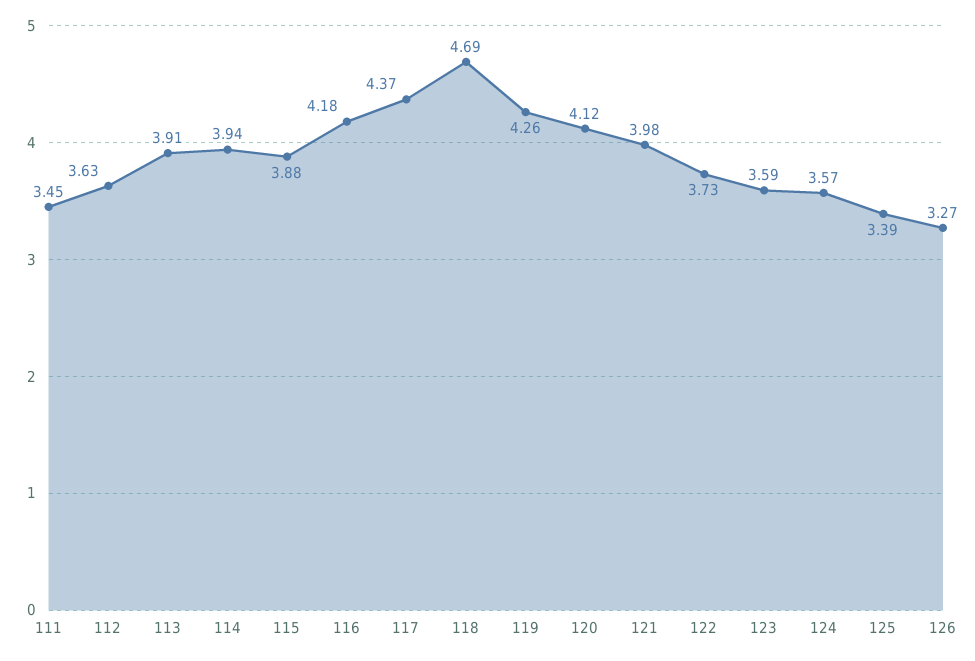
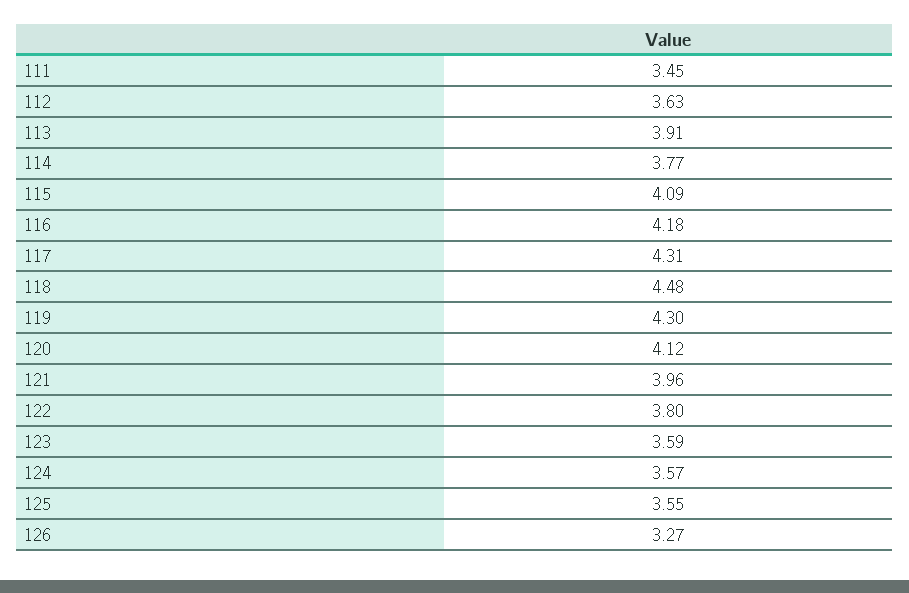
  {
    "111": 3.45,
    "112": 3.63,
    "113": 3.91,
-   "114": 3.94,
+   "114": 3.77,
-   "115": 3.88,
+   "115": 4.09,
    "116": 4.18,
-   "117": 4.37,
+   "117": 4.31,
-   "118": 4.69,
+   "118": 4.48,
-   "119": 4.26,
+   "119": 4.3,
    "120": 4.12,
-   "121": 3.98,
+   "121": 3.96,
-   "122": 3.73,
+   "122": 3.8,
    "123": 3.59,
    "124": 3.57,
-   "125": 3.39,
+   "125": 3.55,
    "126": 3.27
  }

